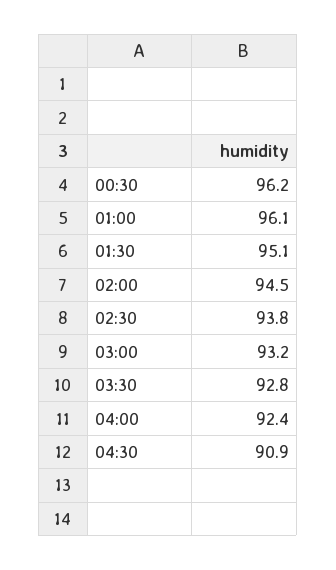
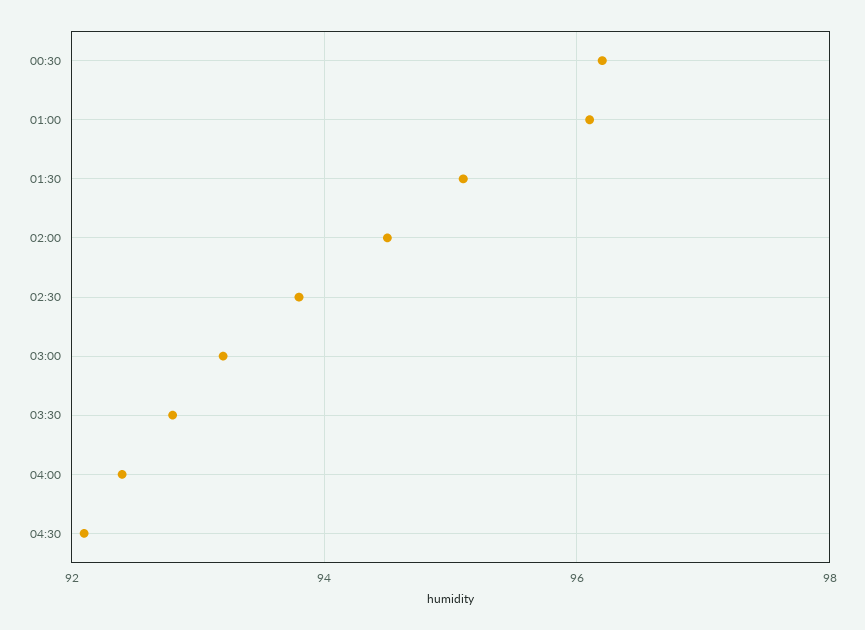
  {
    "00:30": 96.2,
    "01:00": 96.1,
    "01:30": 95.1,
    "02:00": 94.5,
    "02:30": 93.8,
    "03:00": 93.2,
    "03:30": 92.8,
    "04:00": 92.4,
-   "04:30": 90.9
+   "04:30": 92
  }

